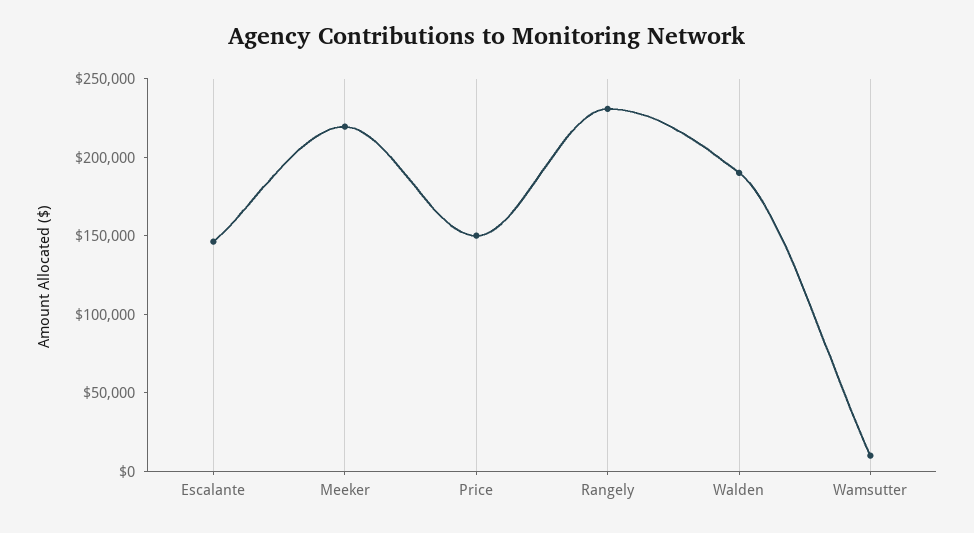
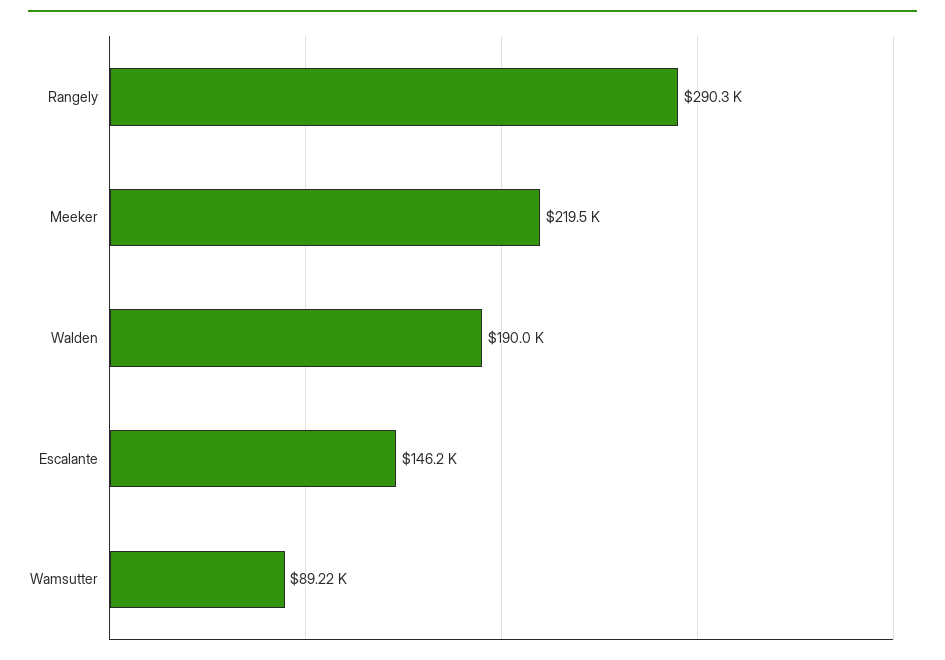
  {
    "Escalante": 146200,
    "Meeker": 219500,
-   "Price": 150000,
-   "Rangely": 230000,
+   "Rangely": 290300,
    "Walden": 190000,
-   "Wamsutter": 10000
+   "Wamsutter": 89220
  }

